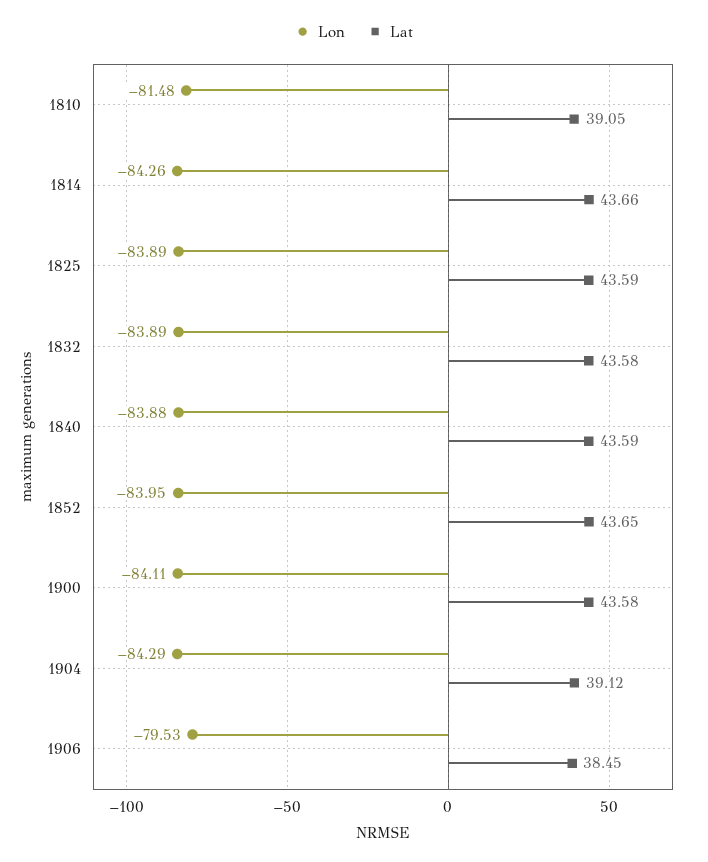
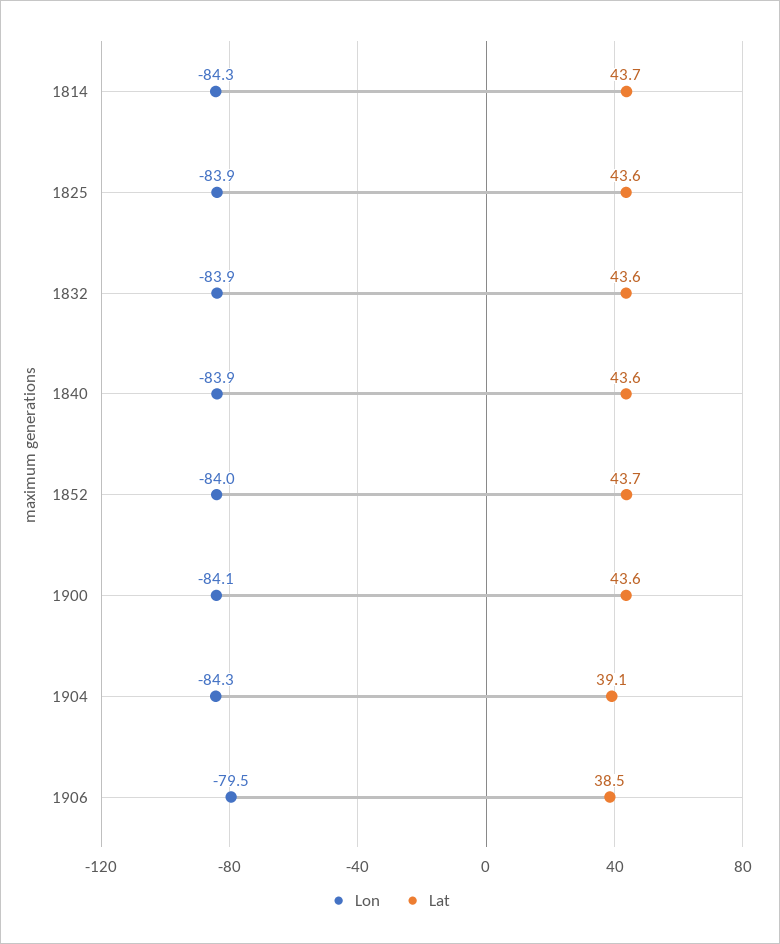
  {
    "Lon": {
-     "1810": -81.48,
      "1814": -84.26,
      "1825": -83.89,
      "1832": -83.89,
      "1840": -83.88,
      "1852": -83.95,
      "1900": -84.11,
      "1904": -84.29,
      "1906": -79.53
    },
    "Lat": {
-     "1810": 39.05,
      "1814": 43.66,
      "1825": 43.59,
      "1832": 43.58,
      "1840": 43.59,
      "1852": 43.65,
      "1900": 43.58,
      "1904": 39.12,
      "1906": 38.45
    }
  }

